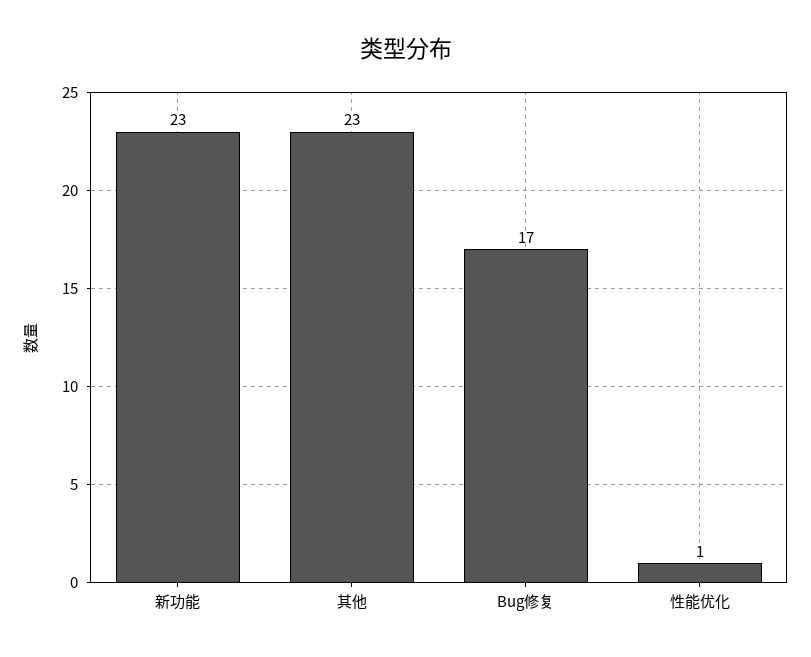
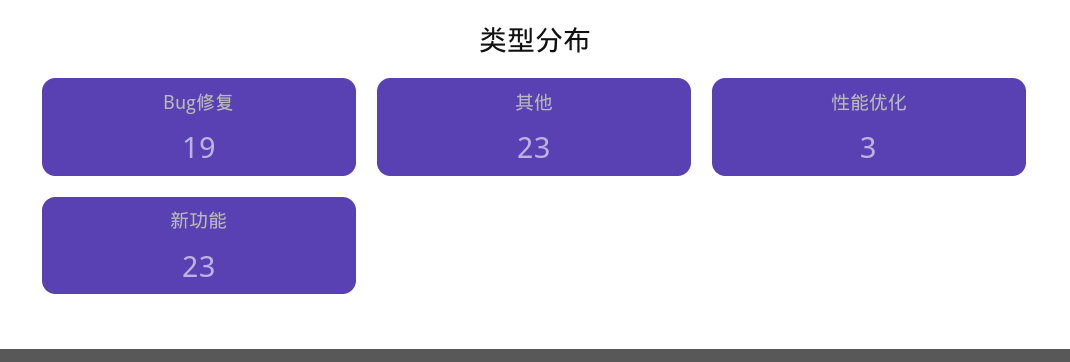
  {
    "新功能": 23,
    "其他": 23,
-   "Bug修复": 17,
+   "Bug修复": 19,
-   "性能优化": 1
+   "性能优化": 3
  }

